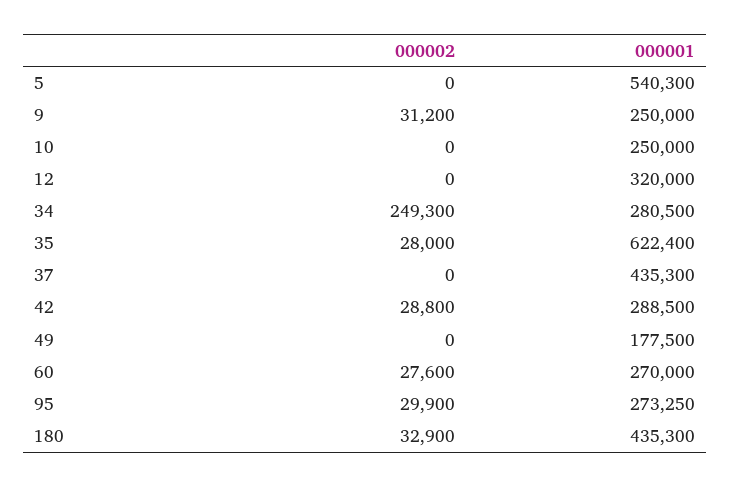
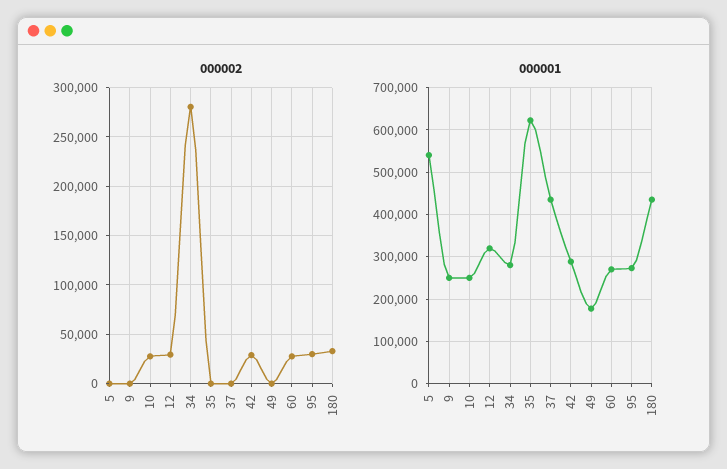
  {
    "000002": {
      "5": 0,
-     "9": 31200,
+     "9": 0,
-     "10": 0,
+     "10": 30000,
-     "12": 0,
+     "12": 30000,
-     "34": 249300,
+     "34": 280000,
-     "35": 28000,
+     "35": 0,
      "37": 0,
      "42": 28800,
      "49": 0,
      "60": 27600,
      "95": 29900,
      "180": 32900
    },
    "000001": {
      "5": 540300,
      "9": 250000,
      "10": 250000,
      "12": 320000,
      "34": 280500,
      "35": 622400,
      "37": 435300,
      "42": 288500,
      "49": 177500,
      "60": 270000,
      "95": 273250,
      "180": 435300
    }
  }

